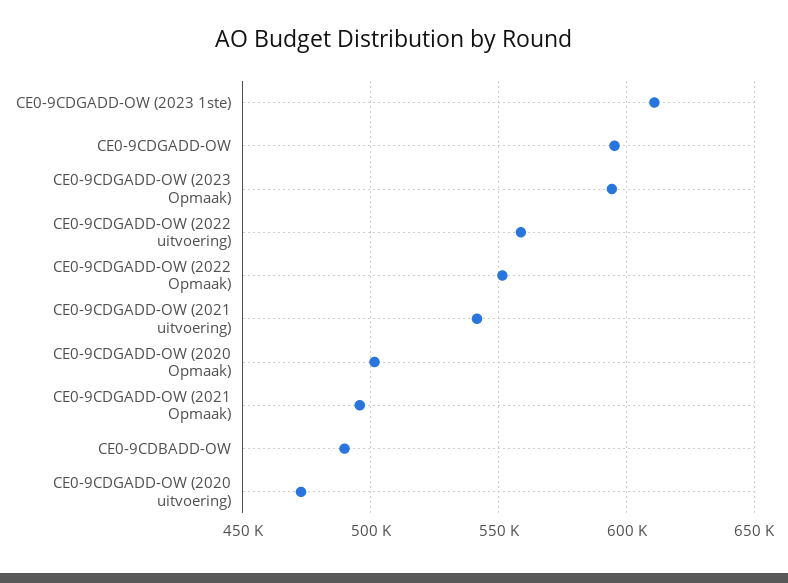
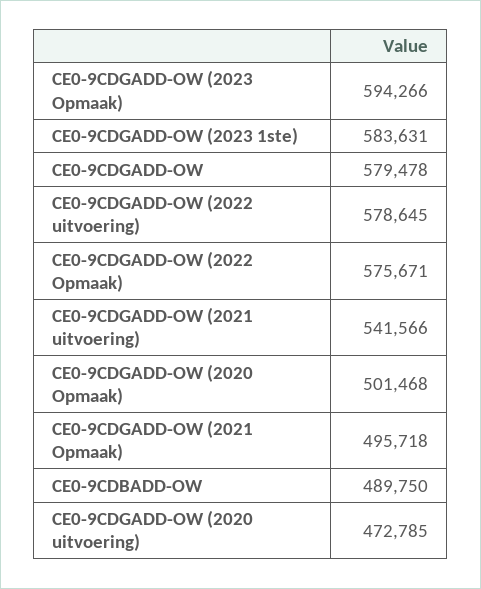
  {
-   "CE0-9CDGADD-OW (2023 1ste)": 610000,
+   "CE0-9CDGADD-OW (2023 1ste)": 583631,
-   "CE0-9CDGADD-OW": 595000,
+   "CE0-9CDGADD-OW": 579478,
    "CE0-9CDGADD-OW (2023 Opmaak)": 594266,
-   "CE0-9CDGADD-OW (2022 uitvoering)": 560000,
+   "CE0-9CDGADD-OW (2022 uitvoering)": 578645,
-   "CE0-9CDGADD-OW (2022 Opmaak)": 550000,
+   "CE0-9CDGADD-OW (2022 Opmaak)": 575671,
    "CE0-9CDGADD-OW (2021 uitvoering)": 541566,
    "CE0-9CDGADD-OW (2020 Opmaak)": 501468,
    "CE0-9CDGADD-OW (2021 Opmaak)": 495718,
    "CE0-9CDBADD-OW": 489750,
    "CE0-9CDGADD-OW (2020 uitvoering)": 472785
  }

